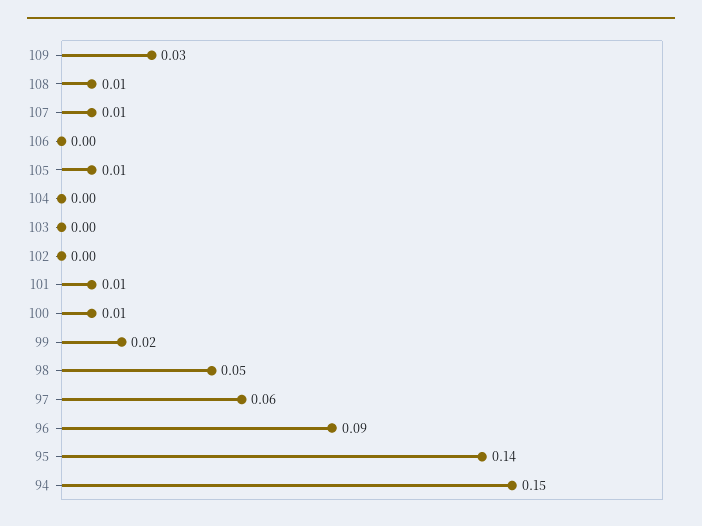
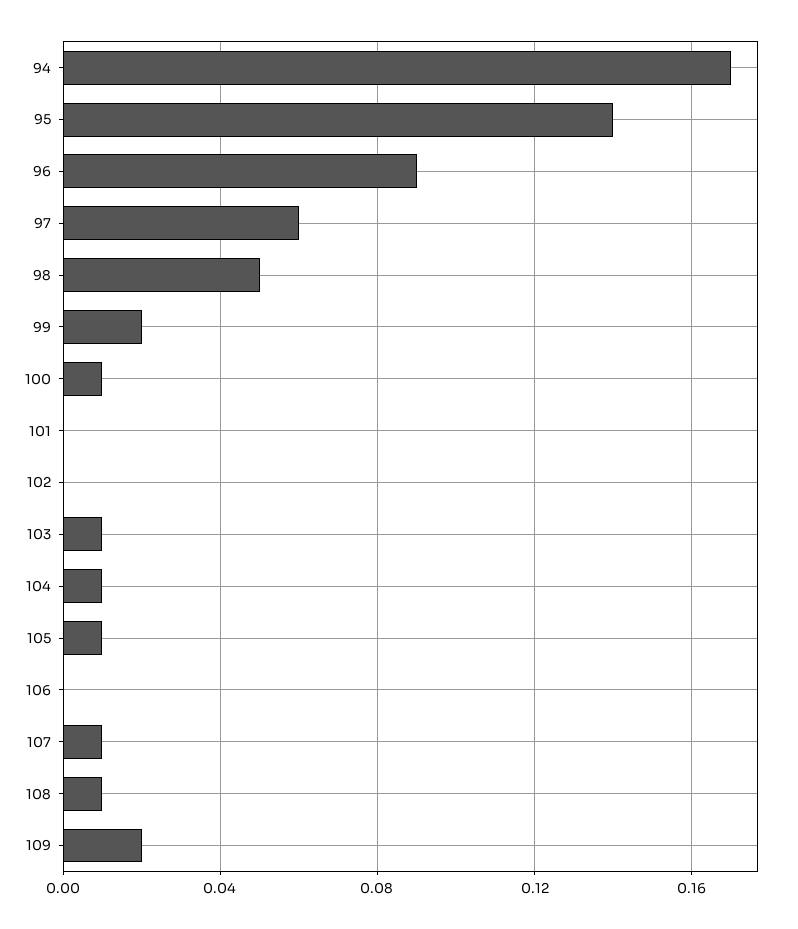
  {
-   "109": 0.03,
+   "109": 0.02,
    "108": 0.01,
    "107": 0.01,
    "106": 0,
    "105": 0.01,
-   "104": 0,
+   "104": 0.01,
-   "103": 0,
+   "103": 0.01,
    "102": 0,
-   "101": 0.01,
+   "101": 0,
    "100": 0.01,
    "99": 0.02,
    "98": 0.05,
    "97": 0.06,
    "96": 0.09,
    "95": 0.14,
-   "94": 0.15
+   "94": 0.17
  }

